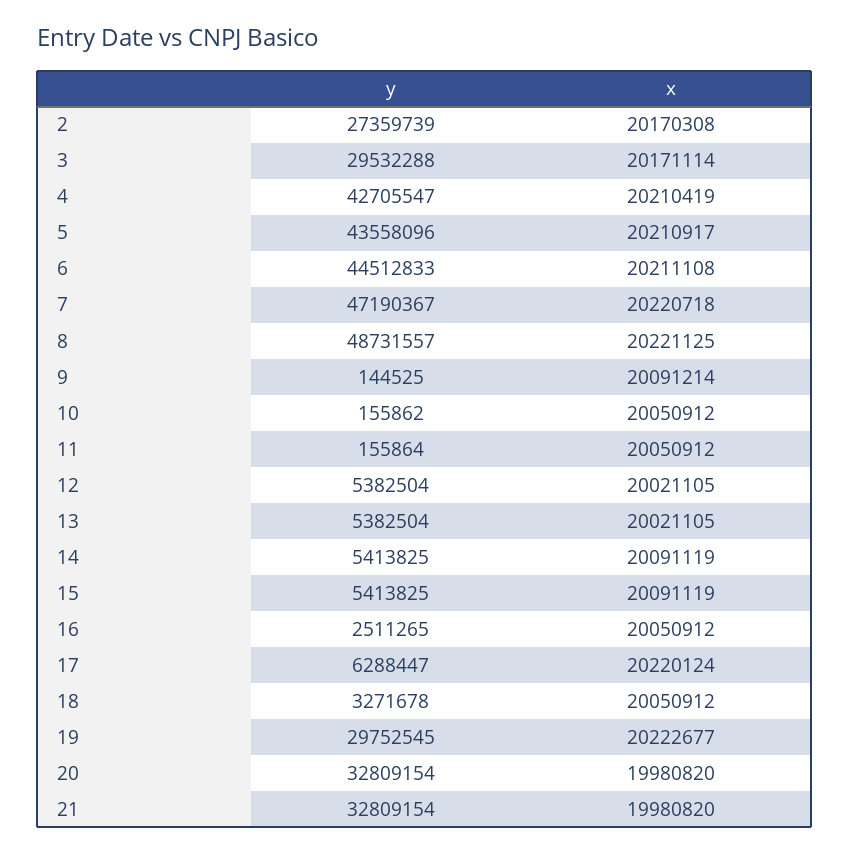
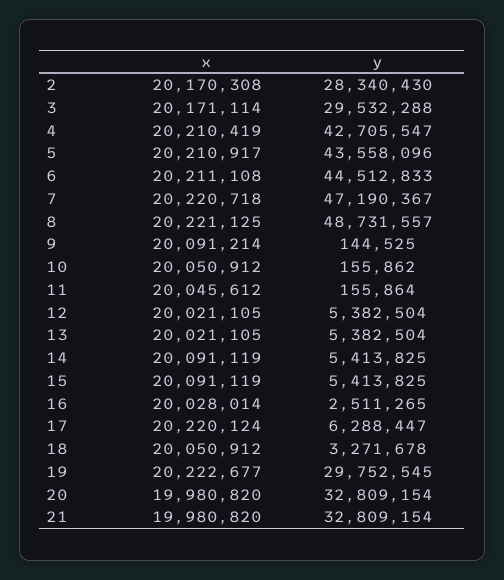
  {
    "y": {
-     "2": 27359739,
+     "2": 28340430,
      "3": 29532288,
      "4": 42705547,
      "5": 43558096,
      "6": 44512833,
      "7": 47190367,
      "8": 48731557,
      "9": 144525,
      "10": 155862,
      "11": 155864,
      "12": 5382504,
      "13": 5382504,
      "14": 5413825,
      "15": 5413825,
      "16": 2511265,
      "17": 6288447,
      "18": 3271678,
      "19": 29752545,
      "20": 32809154,
      "21": 32809154
    },
    "x": {
      "2": 20170308,
      "3": 20171114,
      "4": 20210419,
      "5": 20210917,
      "6": 20211108,
      "7": 20220718,
      "8": 20221125,
      "9": 20091214,
      "10": 20050912,
-     "11": 20050912,
+     "11": 20045612,
      "12": 20021105,
      "13": 20021105,
      "14": 20091119,
      "15": 20091119,
-     "16": 20050912,
+     "16": 20028014,
      "17": 20220124,
      "18": 20050912,
      "19": 20222677,
      "20": 19980820,
      "21": 19980820
    }
  }

